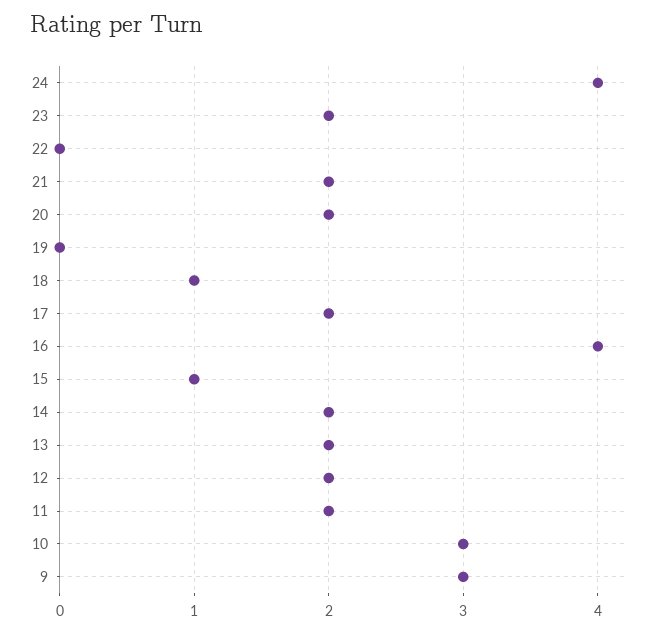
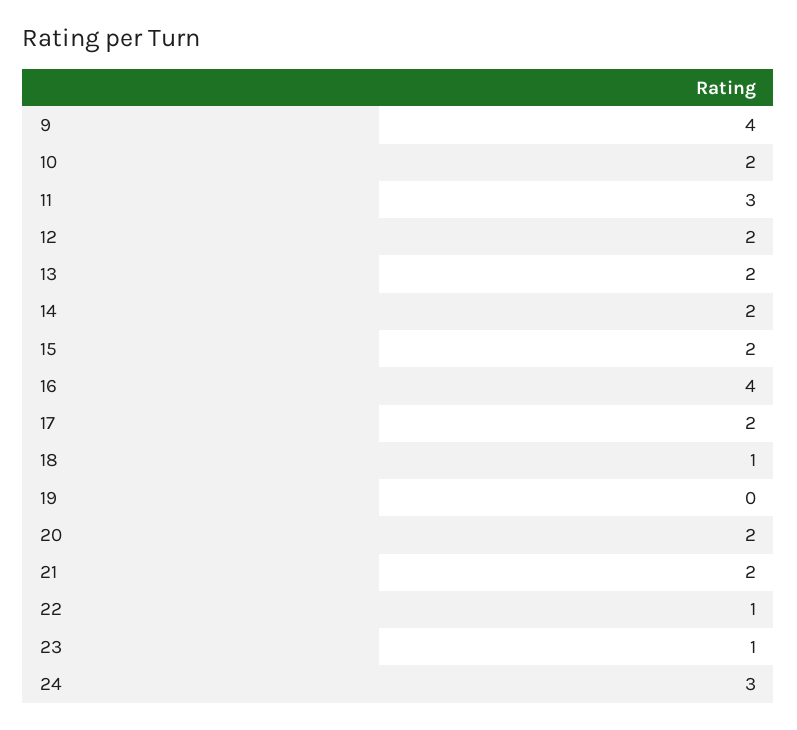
  {
-   "24": 4,
+   "24": 3,
-   "23": 2,
+   "23": 1,
-   "22": 0,
+   "22": 1,
    "21": 2,
    "20": 2,
    "19": 0,
    "18": 1,
    "17": 2,
    "16": 4,
-   "15": 1,
+   "15": 2,
    "14": 2,
    "13": 2,
    "12": 2,
-   "11": 2,
+   "11": 3,
-   "10": 3,
+   "10": 2,
-   "9": 3
+   "9": 4
  }

